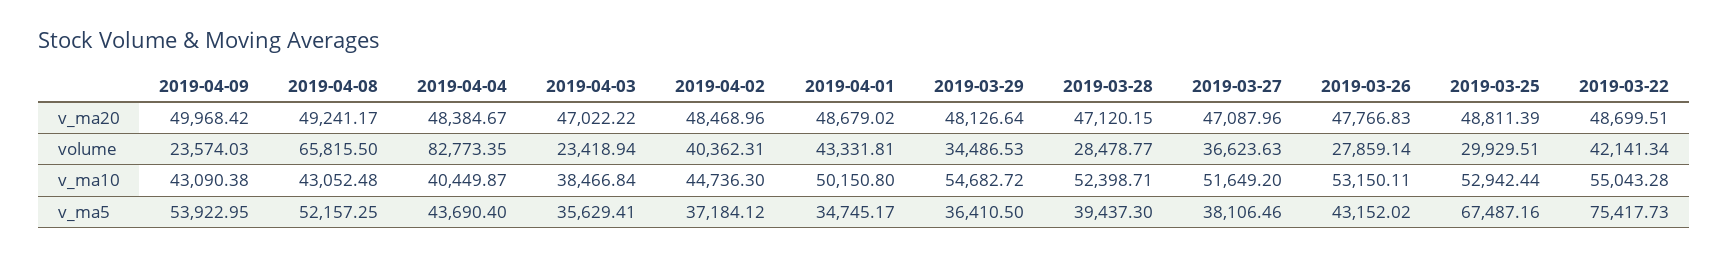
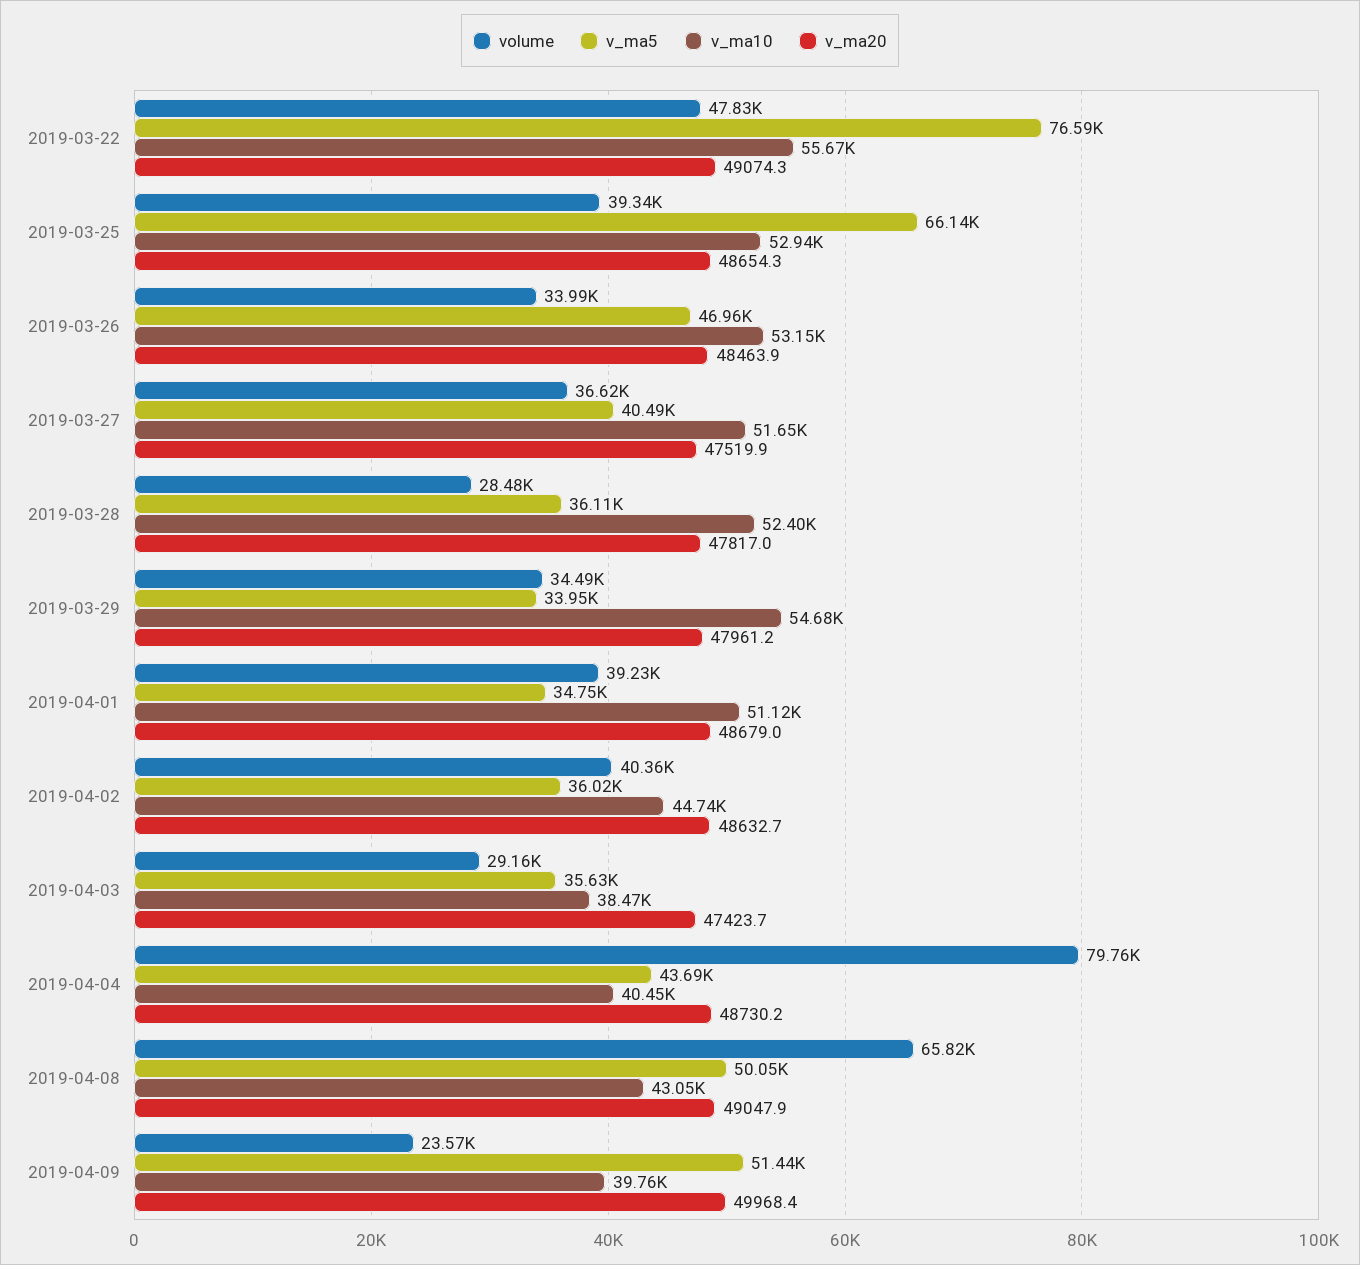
  {
    "v_ma20": {
      "2019-04-09": 49968.42,
-     "2019-04-08": 49241.17,
+     "2019-04-08": 49047.9,
-     "2019-04-04": 48384.67,
+     "2019-04-04": 48730.2,
-     "2019-04-03": 47022.22,
+     "2019-04-03": 47423.7,
-     "2019-04-02": 48468.96,
+     "2019-04-02": 48632.7,
      "2019-04-01": 48679.02,
-     "2019-03-29": 48126.64,
+     "2019-03-29": 47961.2,
-     "2019-03-28": 47120.15,
+     "2019-03-28": 47817,
-     "2019-03-27": 47087.96,
+     "2019-03-27": 47519.9,
-     "2019-03-26": 47766.83,
+     "2019-03-26": 48463.9,
-     "2019-03-25": 48811.39,
+     "2019-03-25": 48654.3,
-     "2019-03-22": 48699.51
+     "2019-03-22": 49074.3
    },
    "volume": {
      "2019-04-09": 23574.03,
      "2019-04-08": 65815.5,
-     "2019-04-04": 82773.35,
+     "2019-04-04": 79760,
-     "2019-04-03": 23418.94,
+     "2019-04-03": 29160,
      "2019-04-02": 40362.31,
-     "2019-04-01": 43331.81,
+     "2019-04-01": 39230,
      "2019-03-29": 34486.53,
      "2019-03-28": 28478.77,
      "2019-03-27": 36623.63,
-     "2019-03-26": 27859.14,
+     "2019-03-26": 33990,
-     "2019-03-25": 29929.51,
+     "2019-03-25": 39340,
-     "2019-03-22": 42141.34
+     "2019-03-22": 47830
    },
    "v_ma10": {
-     "2019-04-09": 43090.38,
+     "2019-04-09": 39760,
      "2019-04-08": 43052.48,
      "2019-04-04": 40449.87,
      "2019-04-03": 38466.84,
      "2019-04-02": 44736.3,
-     "2019-04-01": 50150.8,
+     "2019-04-01": 51120,
      "2019-03-29": 54682.72,
      "2019-03-28": 52398.71,
      "2019-03-27": 51649.2,
      "2019-03-26": 53150.11,
      "2019-03-25": 52942.44,
-     "2019-03-22": 55043.28
+     "2019-03-22": 55670
    },
    "v_ma5": {
-     "2019-04-09": 53922.95,
+     "2019-04-09": 51440,
-     "2019-04-08": 52157.25,
+     "2019-04-08": 50050,
      "2019-04-04": 43690.4,
      "2019-04-03": 35629.41,
-     "2019-04-02": 37184.12,
+     "2019-04-02": 36020,
      "2019-04-01": 34745.17,
-     "2019-03-29": 36410.5,
+     "2019-03-29": 33950,
-     "2019-03-28": 39437.3,
+     "2019-03-28": 36110,
-     "2019-03-27": 38106.46,
+     "2019-03-27": 40490,
-     "2019-03-26": 43152.02,
+     "2019-03-26": 46960,
-     "2019-03-25": 67487.16,
+     "2019-03-25": 66140,
-     "2019-03-22": 75417.73
+     "2019-03-22": 76590
    }
  }

